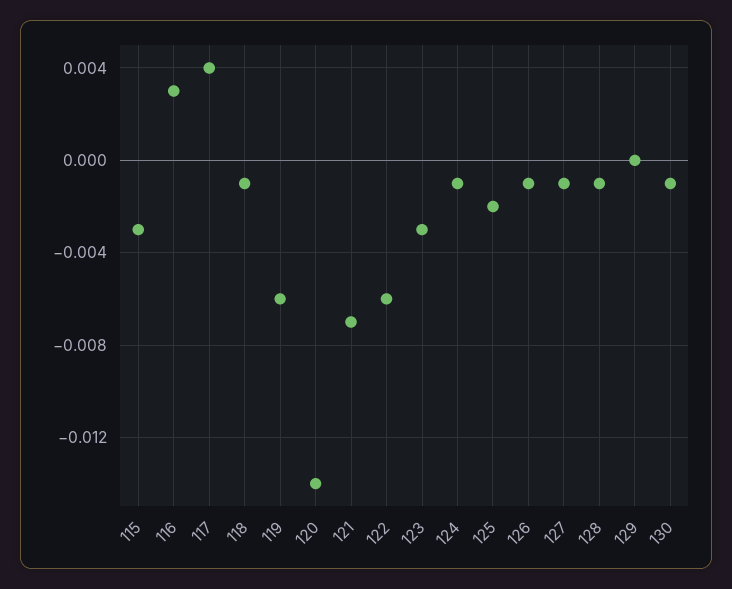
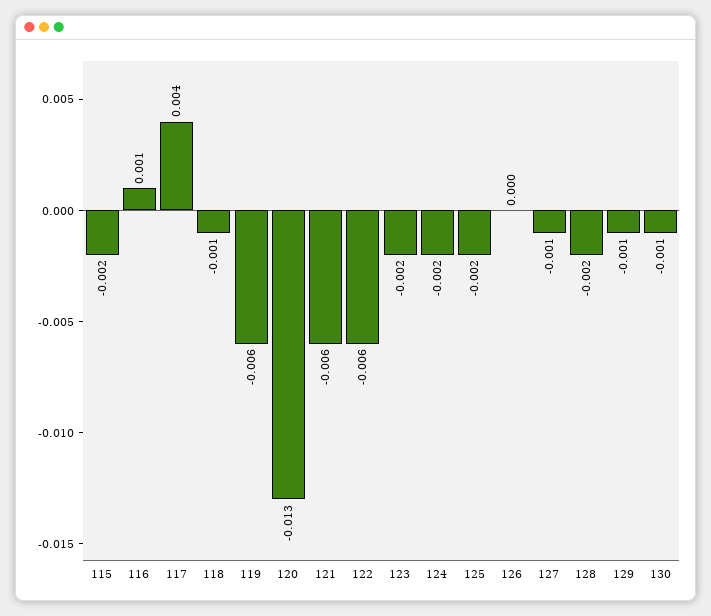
  {
-   "115": -0.003,
+   "115": -0.002,
-   "116": 0.003,
+   "116": 0.001,
    "117": 0.004,
    "118": -0.001,
    "119": -0.006,
-   "120": -0.014,
+   "120": -0.013,
-   "121": -0.007,
+   "121": -0.006,
    "122": -0.006,
-   "123": -0.003,
+   "123": -0.002,
-   "124": -0.001,
+   "124": -0.002,
    "125": -0.002,
-   "126": -0.001,
+   "126": 0,
    "127": -0.001,
-   "128": -0.001,
+   "128": -0.002,
-   "129": 0,
+   "129": -0.001,
    "130": -0.001
  }

